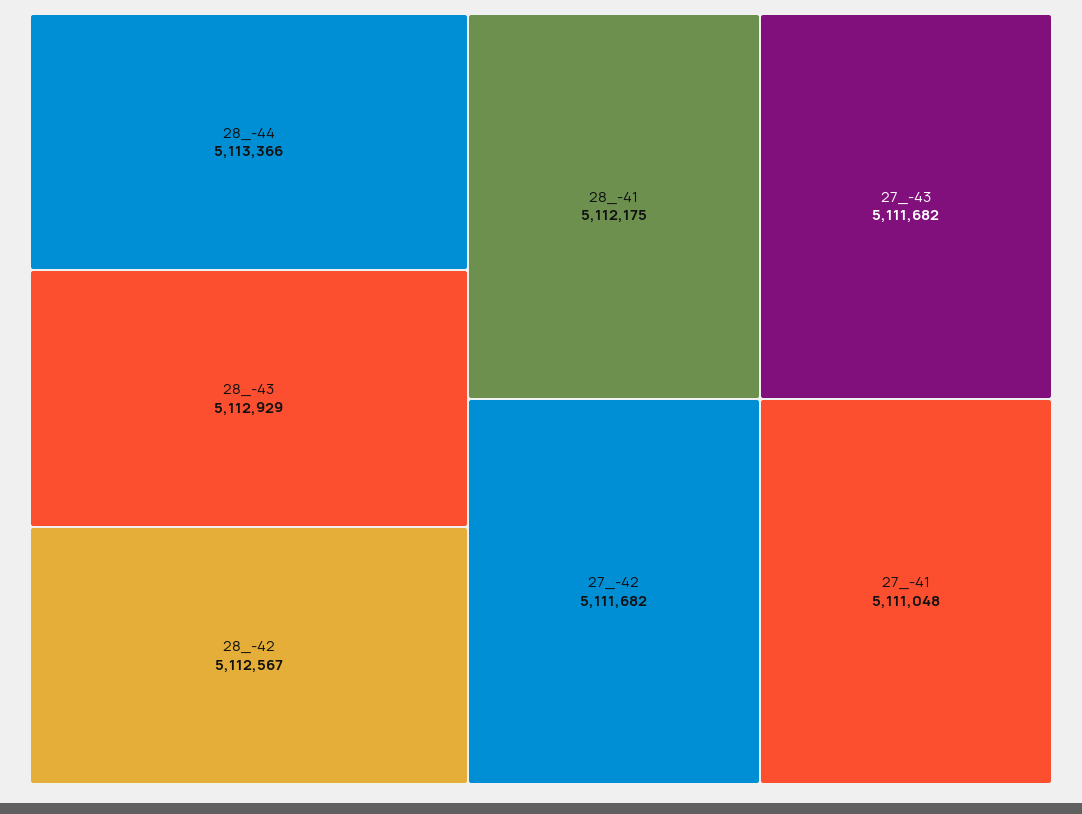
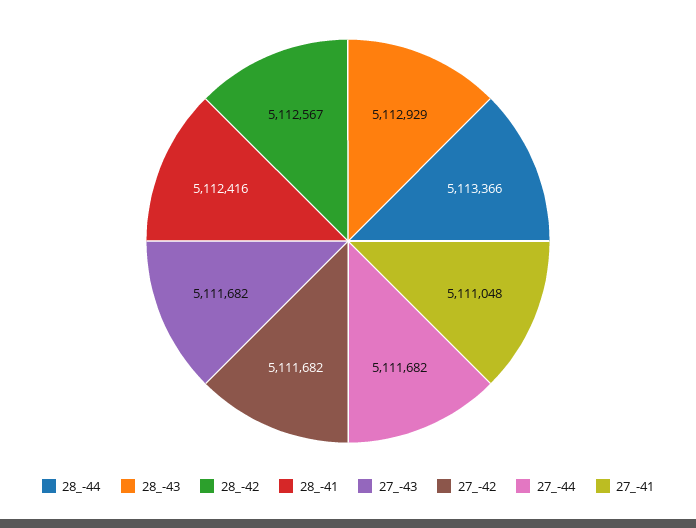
  {
    "28_-44": 5113366,
    "28_-43": 5112929,
    "28_-42": 5112567,
-   "28_-41": 5112175,
+   "28_-41": 5112416,
    "27_-43": 5111682,
    "27_-42": 5111682,
-   "27_-41": 5111048
+   "27_-41": 5111048,
+   "27_-44": 5111682
  }

